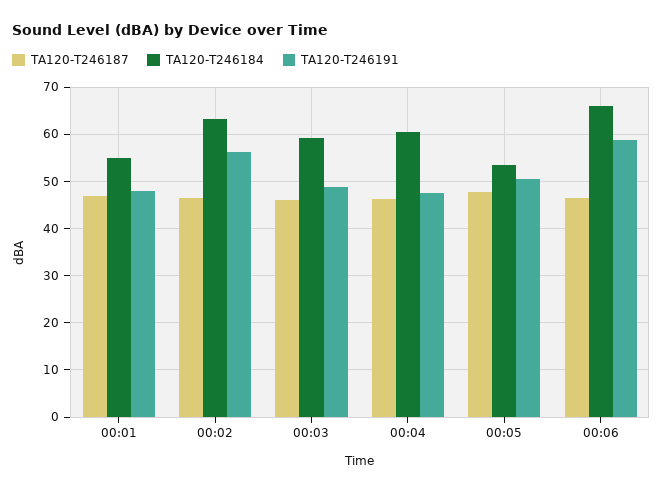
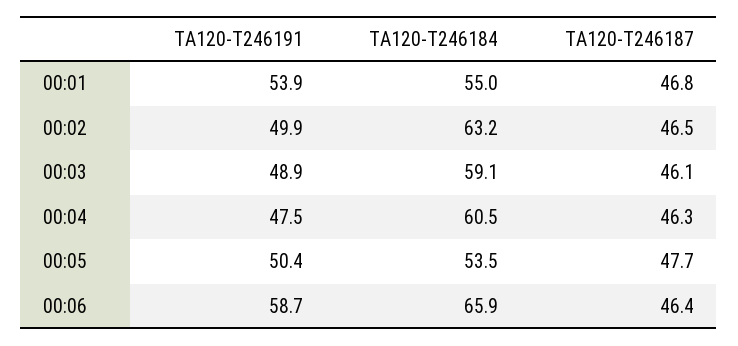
  {
    "TA120-T246187": {
      "00:01": 46.8,
      "00:02": 46.5,
      "00:03": 46.1,
      "00:04": 46.3,
      "00:05": 47.7,
      "00:06": 46.4
    },
    "TA120-T246184": {
      "00:01": 55,
      "00:02": 63.2,
      "00:03": 59.1,
      "00:04": 60.5,
      "00:05": 53.5,
      "00:06": 65.9
    },
    "TA120-T246191": {
-     "00:01": 48,
+     "00:01": 53.9,
-     "00:02": 56,
+     "00:02": 49.9,
      "00:03": 48.9,
      "00:04": 47.5,
      "00:05": 50.4,
      "00:06": 58.7
    }
  }

